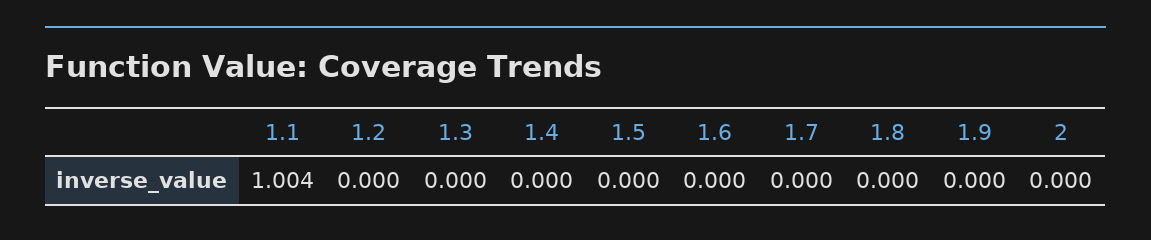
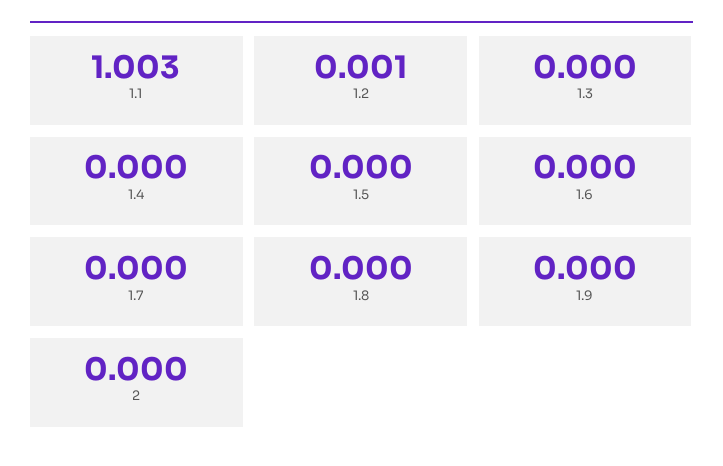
  {
-   "1.1": 1.004,
+   "1.1": 1.003,
-   "1.2": 0,
+   "1.2": 0.001,
    "1.3": 0,
    "1.4": 0,
    "1.5": 0,
    "1.6": 0,
    "1.7": 0,
    "1.8": 0,
    "1.9": 0,
    "2": 0
  }

